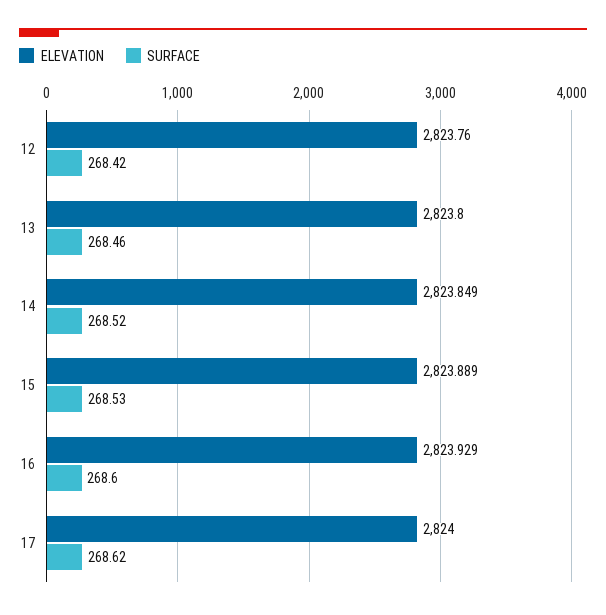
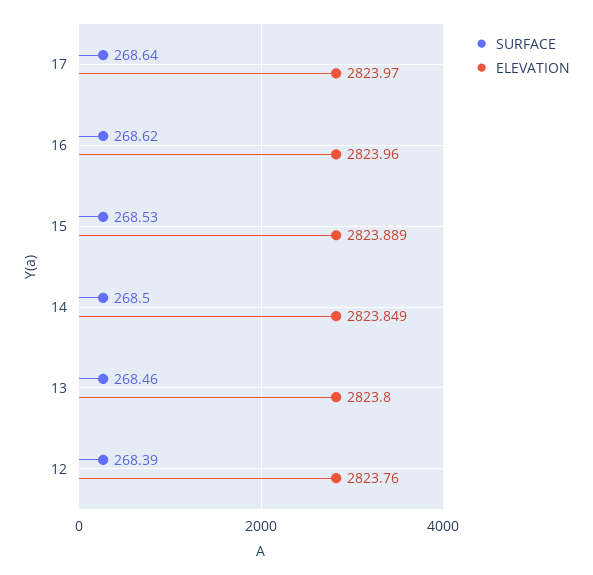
  {
    "ELEVATION": {
      "12": 2823.76,
      "13": 2823.8,
      "14": 2823.849,
      "15": 2823.889,
-     "16": 2823.929,
+     "16": 2823.96,
-     "17": 2824
+     "17": 2823.97
    },
    "SURFACE": {
-     "12": 268.42,
+     "12": 268.39,
      "13": 268.46,
-     "14": 268.52,
+     "14": 268.5,
      "15": 268.53,
-     "16": 268.6,
+     "16": 268.62,
-     "17": 268.62
+     "17": 268.64
    }
  }

